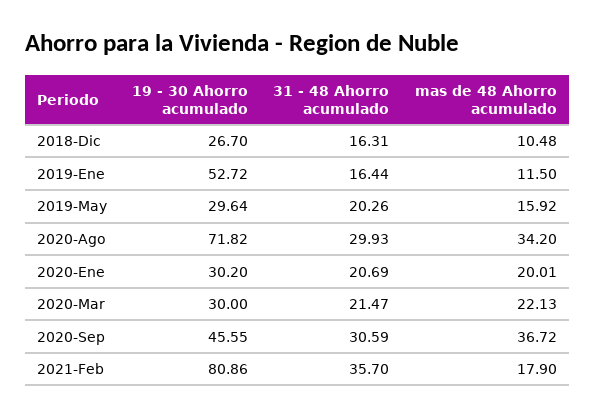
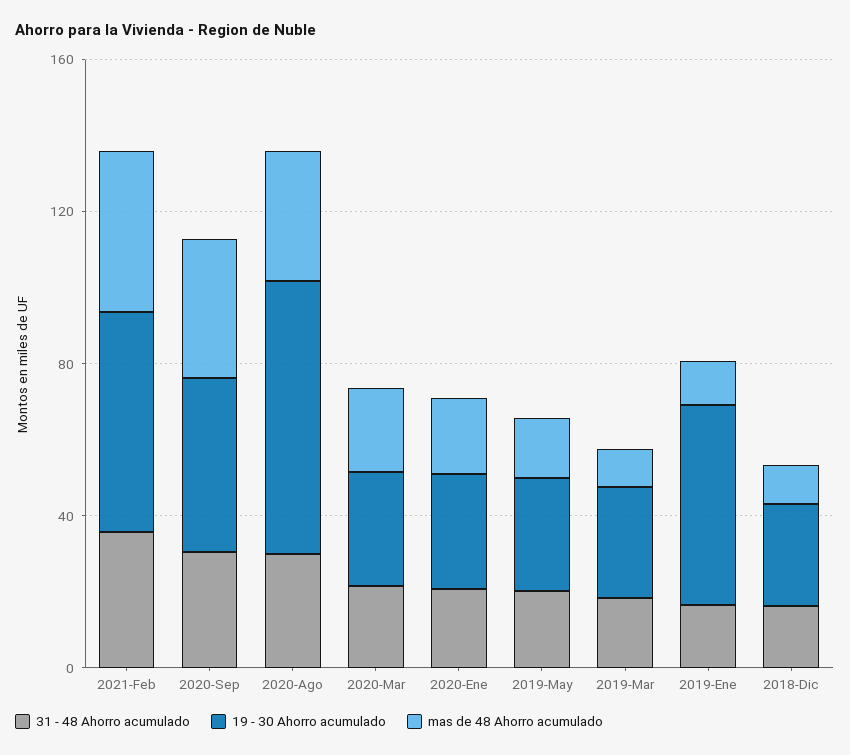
  {
    "19 - 30 Ahorro acumulado": {
      "2018-Dic": 26.7,
      "2019-Ene": 52.72,
      "2019-May": 29.64,
      "2020-Ago": 71.82,
      "2020-Ene": 30.2,
      "2020-Mar": 30,
      "2020-Sep": 45.55,
-     "2021-Feb": 80.86
+     "2021-Feb": 60,
+     "2019-Mar": 30
    },
    "31 - 48 Ahorro acumulado": {
      "2018-Dic": 16.31,
      "2019-Ene": 16.44,
      "2019-May": 20.26,
      "2020-Ago": 29.93,
      "2020-Ene": 20.69,
      "2020-Mar": 21.47,
      "2020-Sep": 30.59,
-     "2021-Feb": 35.7
+     "2021-Feb": 35.7,
+     "2019-Mar": 20
    },
    "mas de 48 Ahorro acumulado": {
      "2018-Dic": 10.48,
      "2019-Ene": 11.5,
      "2019-May": 15.92,
      "2020-Ago": 34.2,
      "2020-Ene": 20.01,
      "2020-Mar": 22.13,
      "2020-Sep": 36.72,
-     "2021-Feb": 17.9
+     "2021-Feb": 40,
+     "2019-Mar": 10
    }
  }

